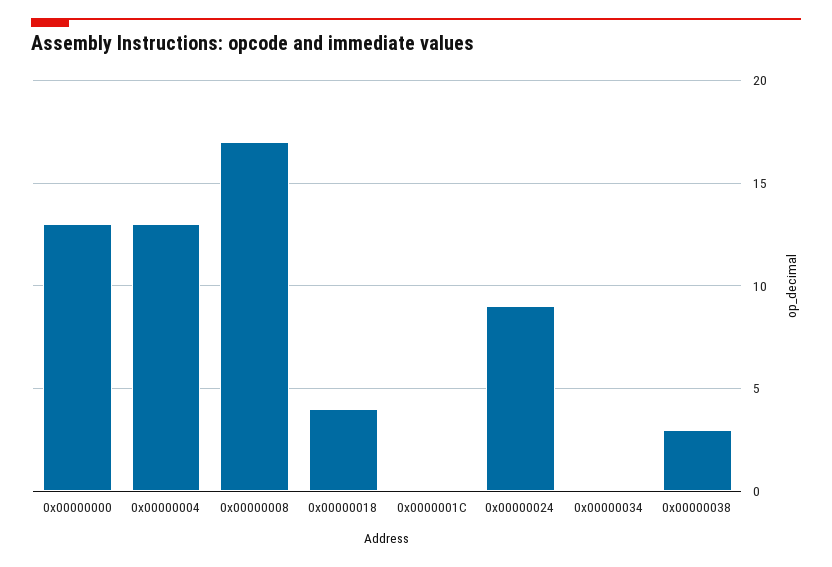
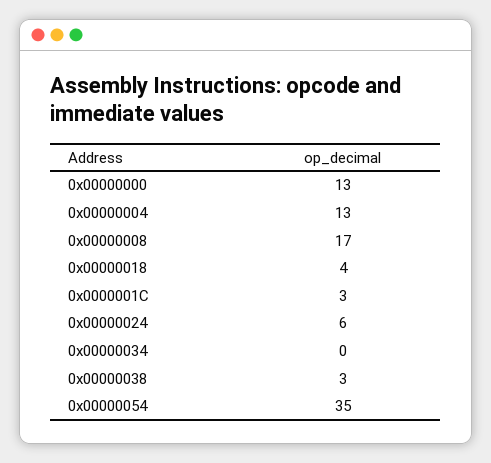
  {
    "0x00000000": 13,
    "0x00000004": 13,
    "0x00000008": 17,
    "0x00000018": 4,
-   "0x0000001C": 0,
+   "0x0000001C": 3,
-   "0x00000024": 9,
+   "0x00000024": 6,
    "0x00000034": 0,
-   "0x00000038": 3
+   "0x00000038": 3,
+   "0x00000054": 35
  }

